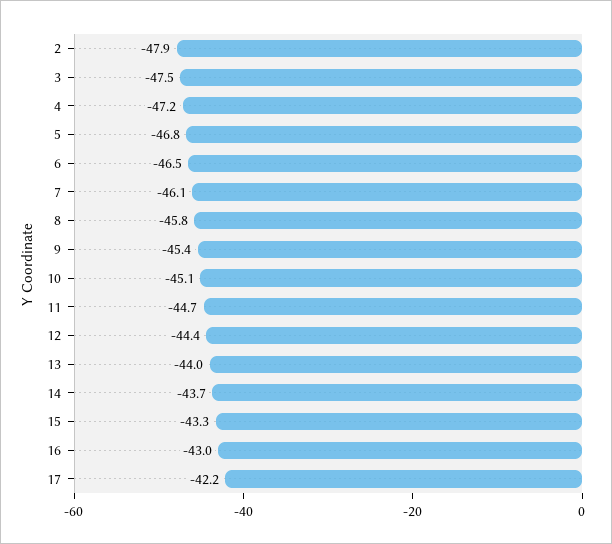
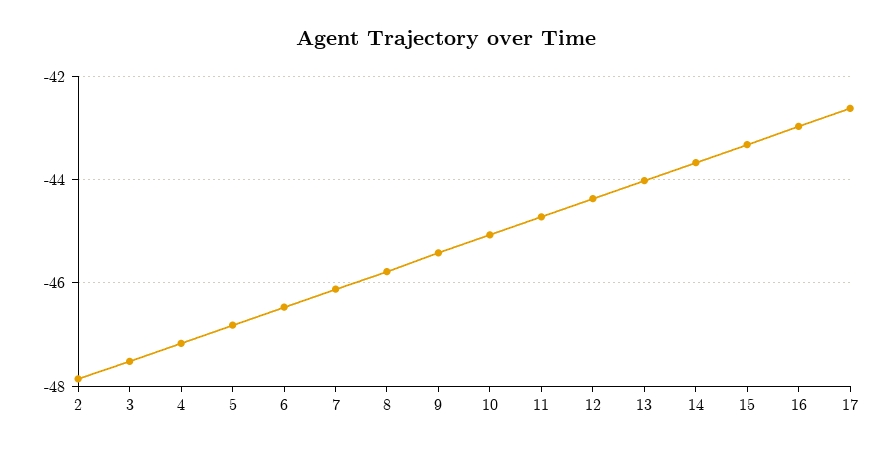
  {
    "2": -47.9,
    "3": -47.5,
    "4": -47.2,
    "5": -46.8,
    "6": -46.5,
    "7": -46.1,
    "8": -45.8,
    "9": -45.4,
    "10": -45.1,
    "11": -44.7,
    "12": -44.4,
    "13": -44,
    "14": -43.7,
    "15": -43.3,
    "16": -43,
-   "17": -42.2
+   "17": -42.6
  }

